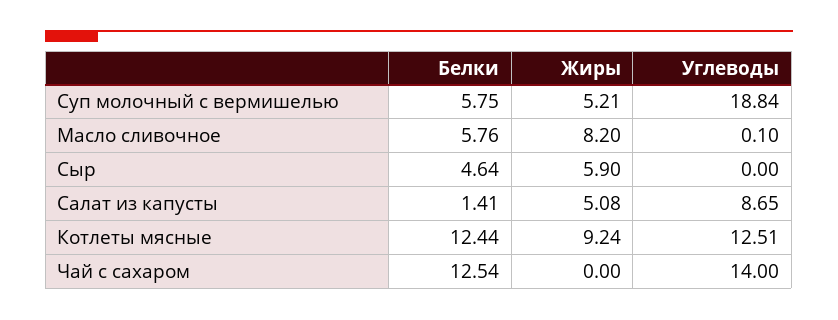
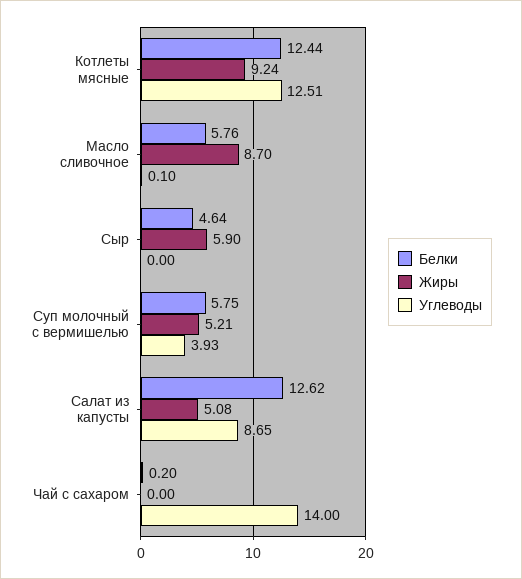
  {
    "Белки": {
      "Суп молочный с вермишелью": 5.75,
      "Масло сливочное": 5.76,
      "Сыр": 4.64,
-     "Салат из капусты": 1.41,
+     "Салат из капусты": 12.62,
      "Котлеты мясные": 12.44,
-     "Чай с сахаром": 12.54
+     "Чай с сахаром": 0.2
    },
    "Жиры": {
      "Суп молочный с вермишелью": 5.21,
-     "Масло сливочное": 8.2,
+     "Масло сливочное": 8.7,
      "Сыр": 5.9,
      "Салат из капусты": 5.08,
      "Котлеты мясные": 9.24,
      "Чай с сахаром": 0
    },
    "Углеводы": {
-     "Суп молочный с вермишелью": 18.84,
+     "Суп молочный с вермишелью": 3.93,
      "Масло сливочное": 0.1,
      "Сыр": 0,
      "Салат из капусты": 8.65,
      "Котлеты мясные": 12.51,
      "Чай с сахаром": 14
    }
  }

